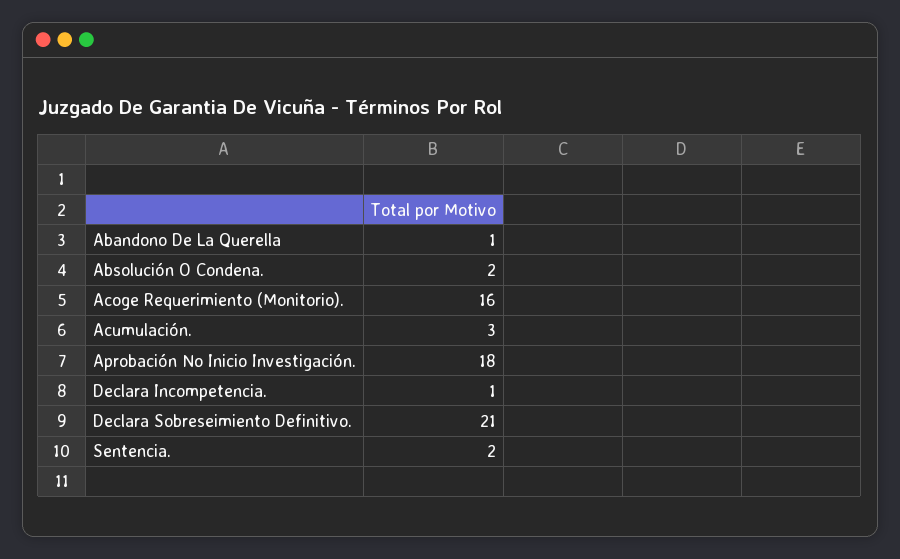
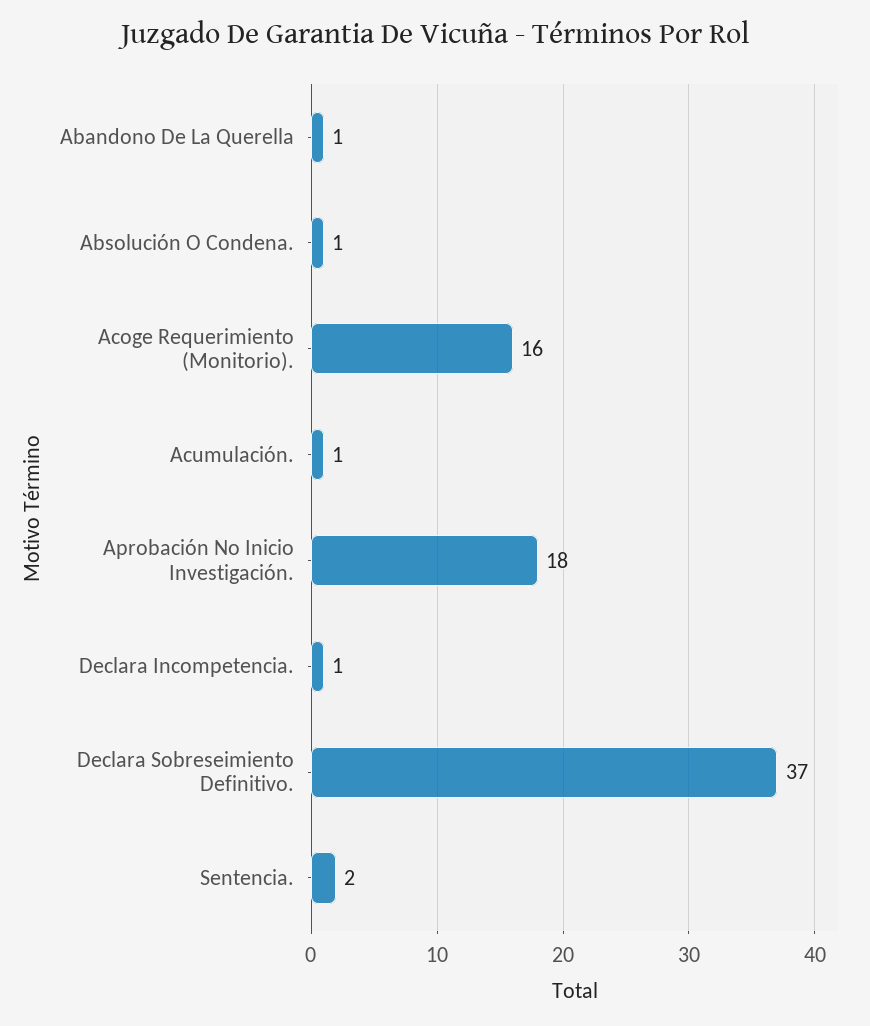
  {
    "Abandono De La Querella": 1,
-   "Absolución O Condena.": 2,
+   "Absolución O Condena.": 1,
    "Acoge Requerimiento (Monitorio).": 16,
-   "Acumulación.": 3,
+   "Acumulación.": 1,
    "Aprobación No Inicio Investigación.": 18,
    "Declara Incompetencia.": 1,
-   "Declara Sobreseimiento Definitivo.": 21,
+   "Declara Sobreseimiento Definitivo.": 37,
    "Sentencia.": 2
  }

